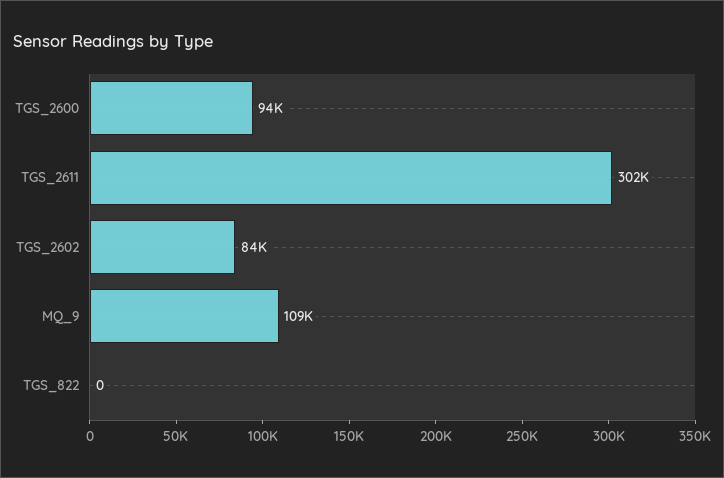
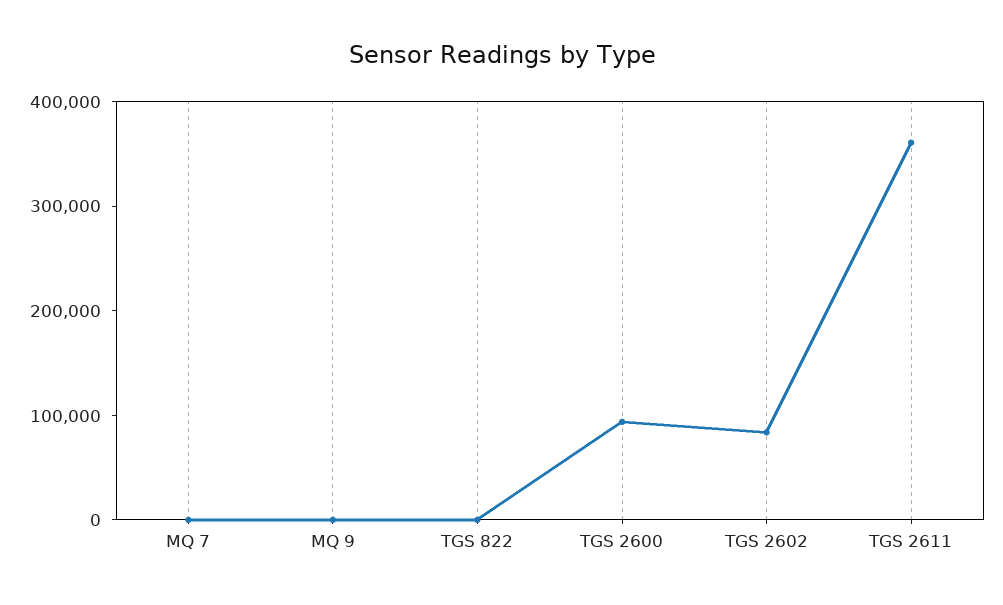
  {
    "TGS_2600": 94000,
-   "TGS_2611": 302000,
+   "TGS_2611": 360000,
    "TGS_2602": 84000,
-   "MQ_9": 109000,
+   "MQ_9": 0,
-   "TGS_822": 0
+   "TGS_822": 0,
+   "MQ 7": 0
  }

